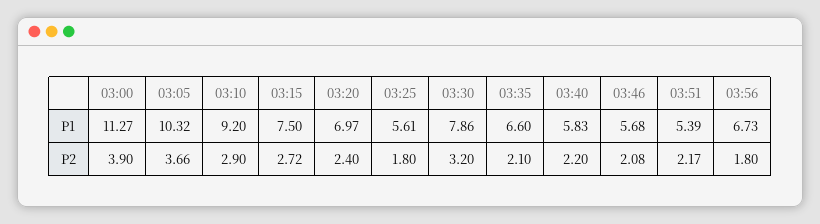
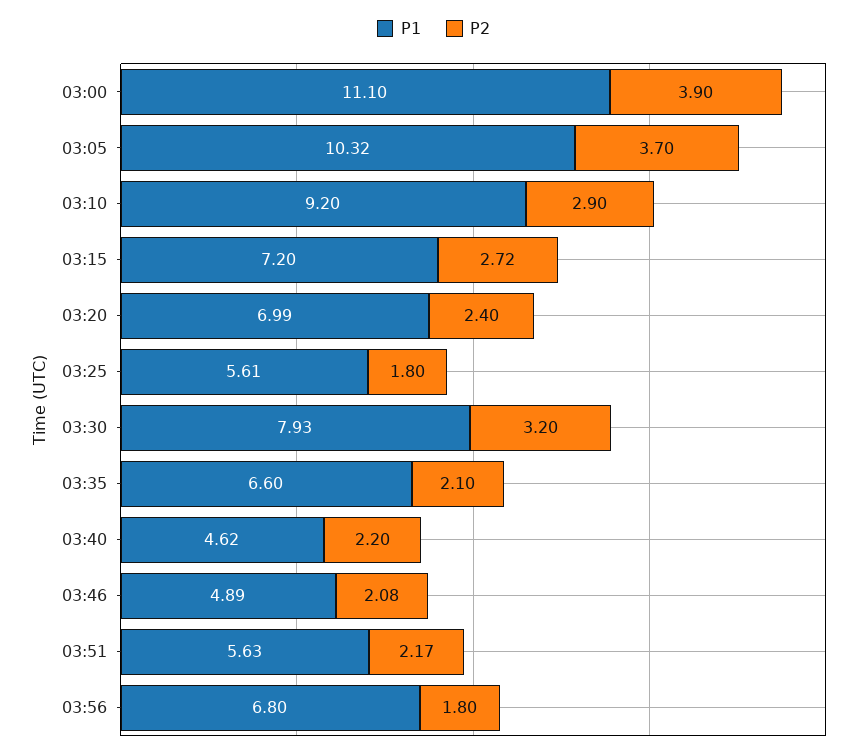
  {
    "P1": {
-     "03:00": 11.27,
+     "03:00": 11.1,
      "03:05": 10.32,
      "03:10": 9.2,
-     "03:15": 7.5,
+     "03:15": 7.2,
-     "03:20": 6.97,
+     "03:20": 6.99,
      "03:25": 5.61,
-     "03:30": 7.86,
+     "03:30": 7.93,
      "03:35": 6.6,
-     "03:40": 5.83,
+     "03:40": 4.62,
-     "03:46": 5.68,
+     "03:46": 4.89,
-     "03:51": 5.39,
+     "03:51": 5.63,
-     "03:56": 6.73
+     "03:56": 6.8
    },
    "P2": {
      "03:00": 3.9,
-     "03:05": 3.66,
+     "03:05": 3.7,
      "03:10": 2.9,
      "03:15": 2.72,
      "03:20": 2.4,
      "03:25": 1.8,
      "03:30": 3.2,
      "03:35": 2.1,
      "03:40": 2.2,
      "03:46": 2.08,
      "03:51": 2.17,
      "03:56": 1.8
    }
  }

